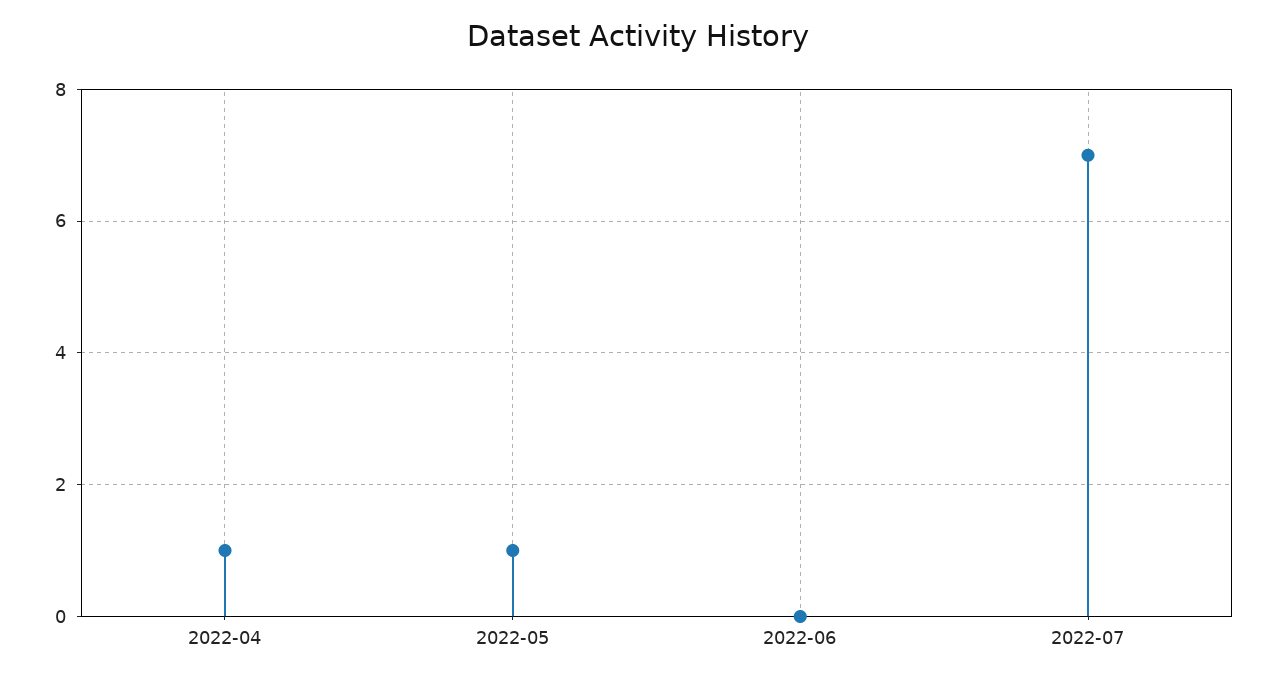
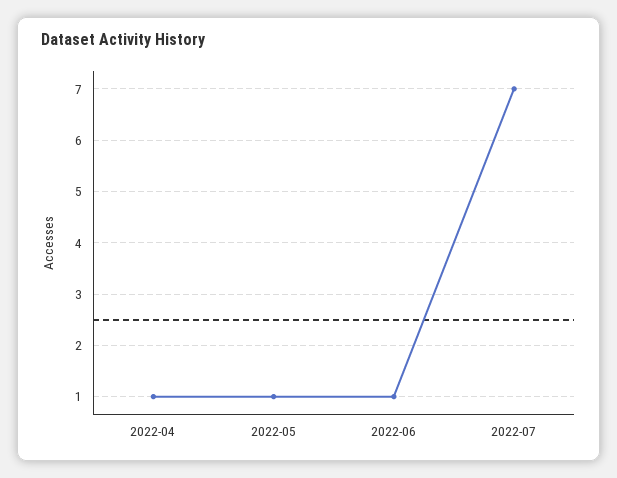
  {
    "2022-04": 1,
    "2022-05": 1,
-   "2022-06": 0,
+   "2022-06": 1,
    "2022-07": 7
  }

